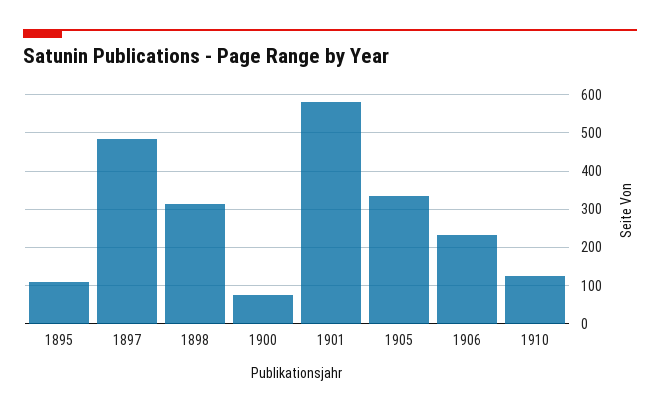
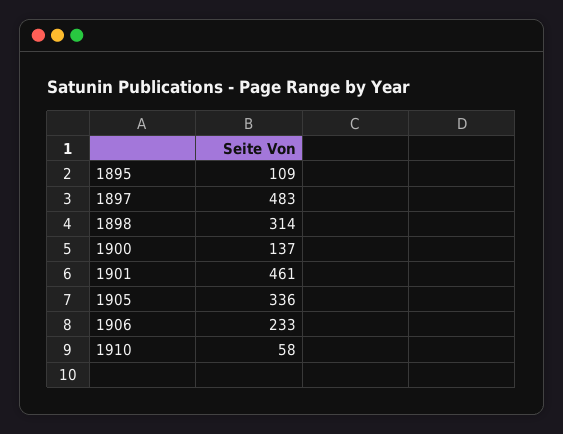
  {
    "1895": 109,
    "1897": 483,
    "1898": 314,
-   "1900": 80,
+   "1900": 137,
-   "1901": 580,
+   "1901": 461,
    "1905": 336,
    "1906": 233,
-   "1910": 120
+   "1910": 58
  }

